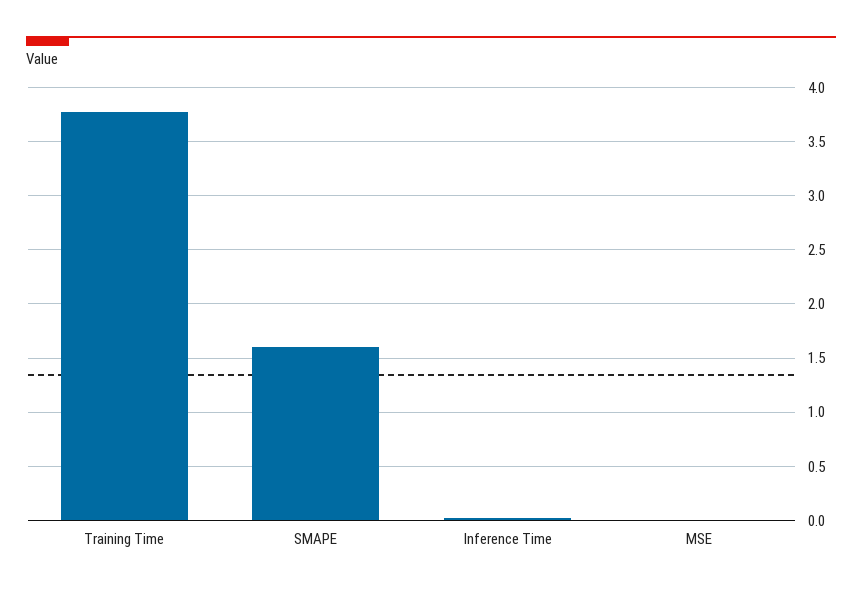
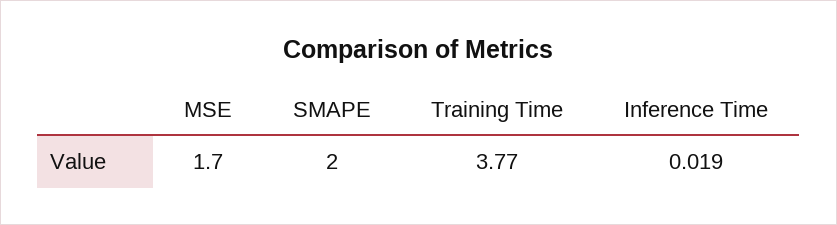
  {
    "Training Time": 3.77,
-   "SMAPE": 1.6,
+   "SMAPE": 2,
    "Inference Time": 0.019,
-   "MSE": 0
+   "MSE": 1.7
  }

